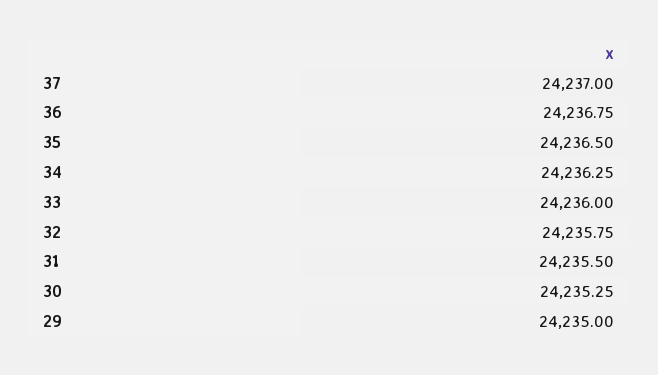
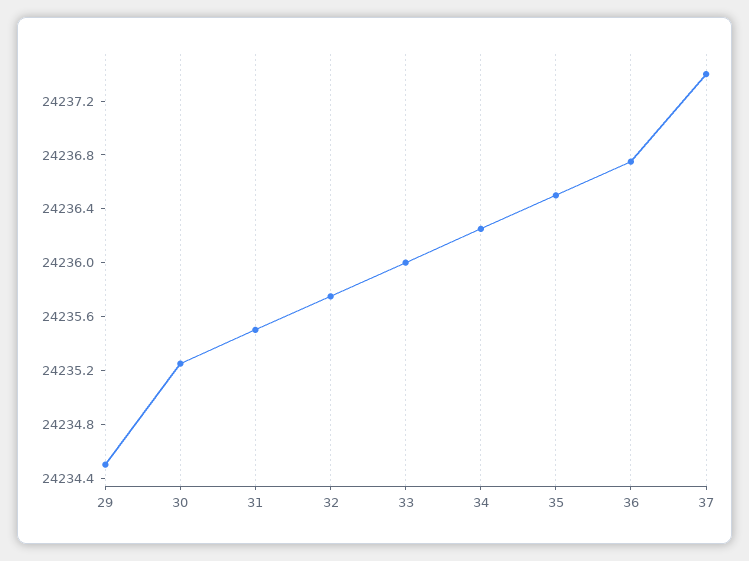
  {
-   "37": 24237,
+   "37": 24237.4,
    "36": 24236.75,
    "35": 24236.5,
    "34": 24236.25,
    "33": 24236,
    "32": 24235.75,
    "31": 24235.5,
    "30": 24235.25,
-   "29": 24235
+   "29": 24234.5
  }

